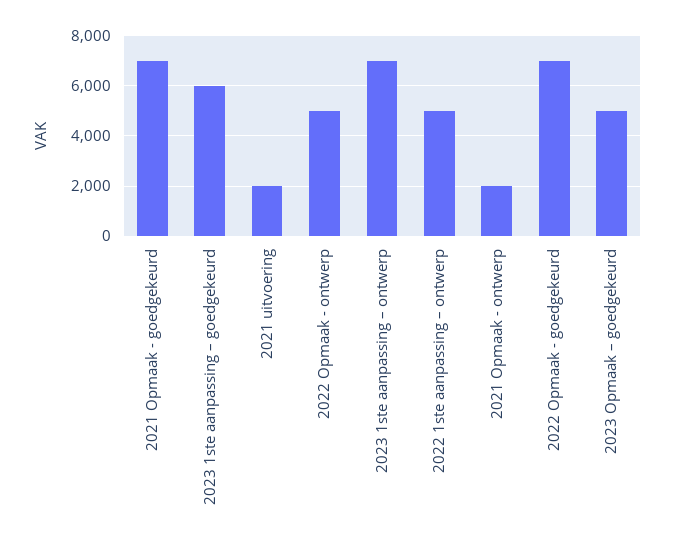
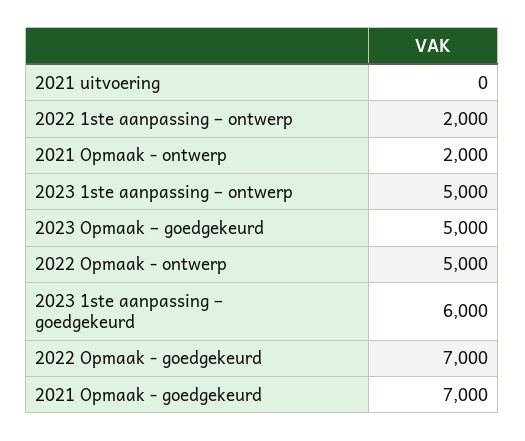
  {
    "2021 Opmaak - goedgekeurd": 7000,
    "2023 1ste aanpassing – goedgekeurd": 6000,
-   "2021 uitvoering": 2000,
+   "2021 uitvoering": 0,
    "2022 Opmaak - ontwerp": 5000,
-   "2023 1ste aanpassing – ontwerp": 7000,
+   "2023 1ste aanpassing – ontwerp": 5000,
-   "2022 1ste aanpassing – ontwerp": 5000,
+   "2022 1ste aanpassing – ontwerp": 2000,
    "2021 Opmaak - ontwerp": 2000,
    "2022 Opmaak - goedgekeurd": 7000,
    "2023 Opmaak – goedgekeurd": 5000
  }

